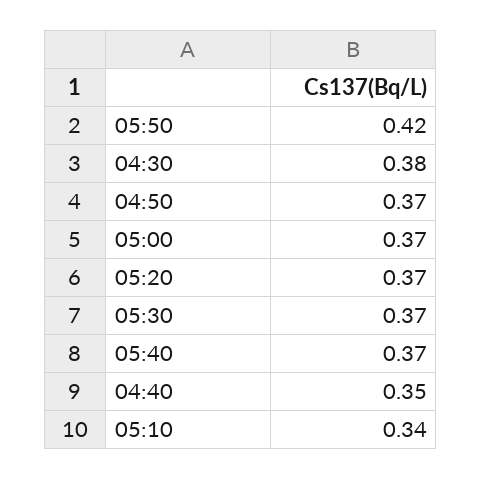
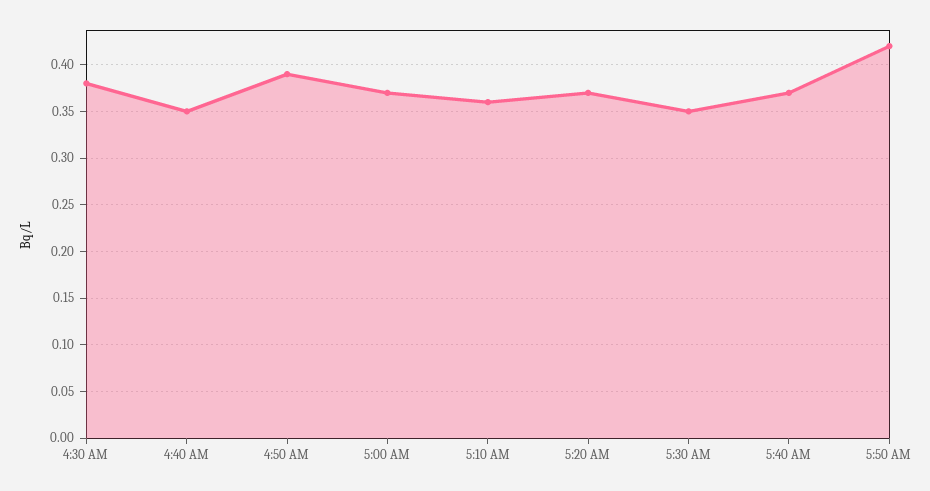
  {
    "05:50": 0.42,
    "04:30": 0.38,
-   "04:50": 0.37,
+   "04:50": 0.39,
    "05:00": 0.37,
    "05:20": 0.37,
-   "05:30": 0.37,
+   "05:30": 0.35,
    "05:40": 0.37,
    "04:40": 0.35,
-   "05:10": 0.34
+   "05:10": 0.36
  }

